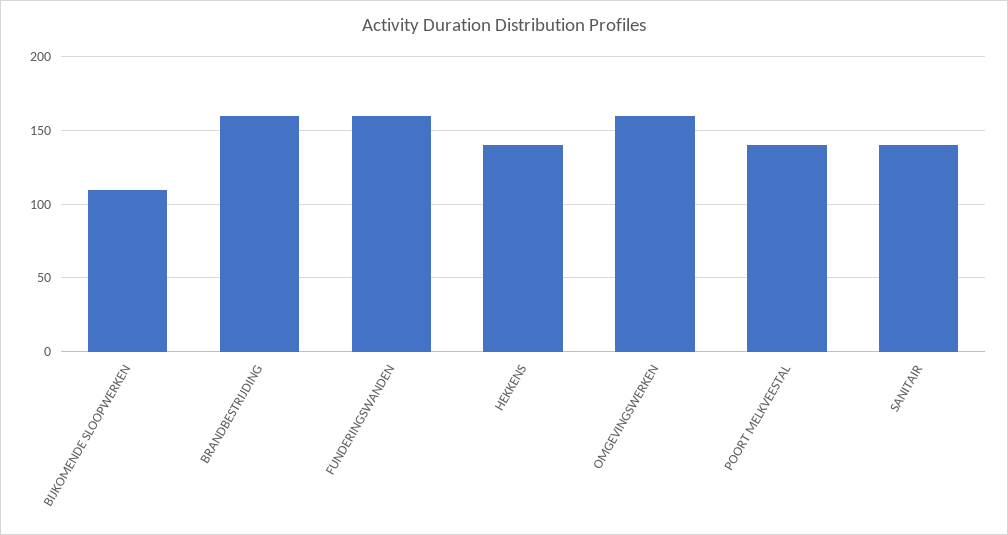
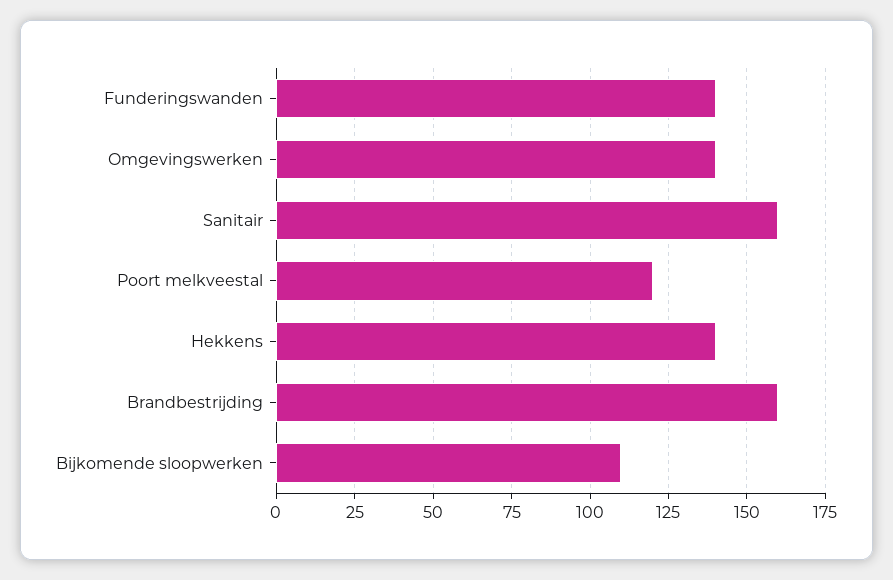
  {
    "BIJKOMENDE SLOOPWERKEN": 110,
    "BRANDBESTRIJDING": 160,
-   "FUNDERINGSWANDEN": 160,
+   "FUNDERINGSWANDEN": 140,
    "HEKKENS": 140,
-   "OMGEVINGSWERKEN": 160,
+   "OMGEVINGSWERKEN": 140,
-   "POORT MELKVEESTAL": 140,
+   "POORT MELKVEESTAL": 120,
-   "SANITAIR": 140
+   "SANITAIR": 160
  }

